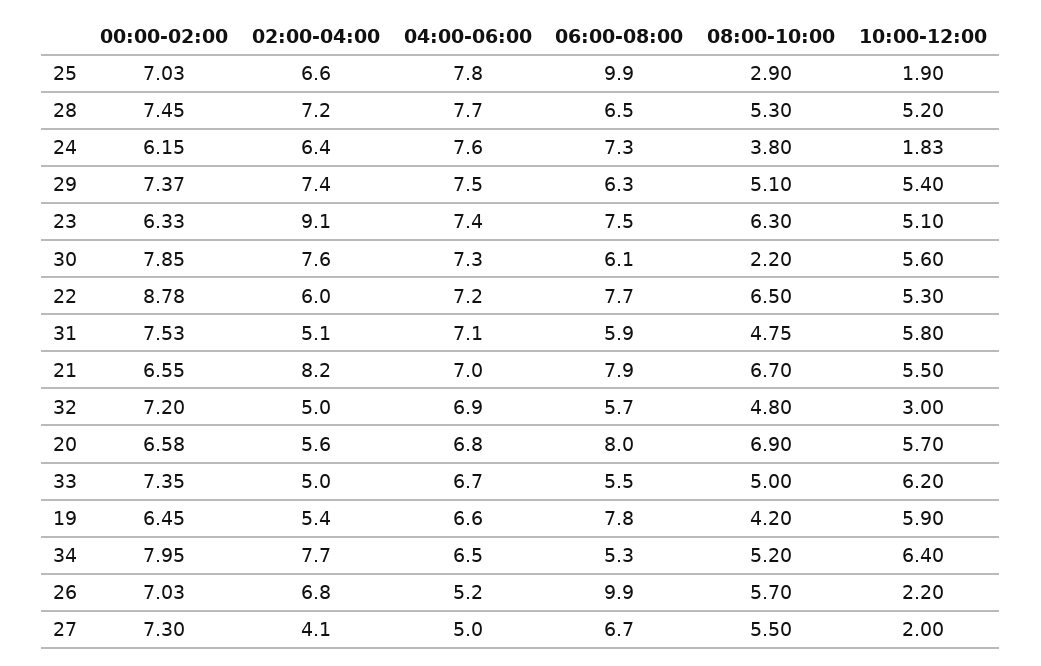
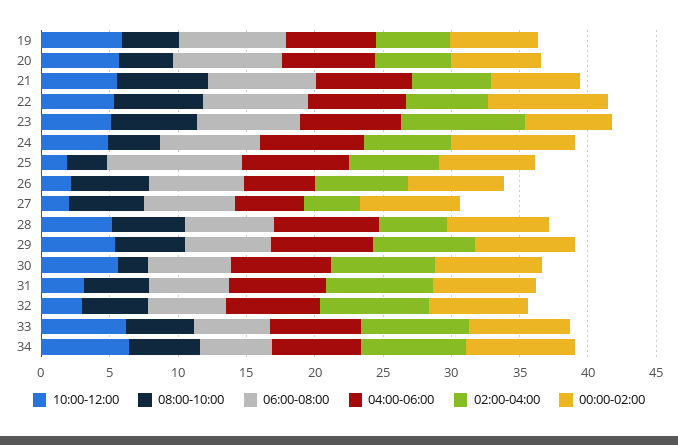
  {
    "00:00-02:00": {
      "25": 7.03,
      "28": 7.45,
-     "24": 6.15,
+     "24": 9,
      "29": 7.37,
      "23": 6.33,
      "30": 7.85,
      "22": 8.78,
      "31": 7.53,
      "21": 6.55,
      "32": 7.2,
      "20": 6.58,
      "33": 7.35,
      "19": 6.45,
      "34": 7.95,
      "26": 7.03,
      "27": 7.3
    },
    "02:00-04:00": {
      "25": 6.6,
-     "28": 7.2,
+     "28": 5,
      "24": 6.4,
      "29": 7.4,
      "23": 9.1,
      "30": 7.6,
      "22": 6,
-     "31": 5.1,
+     "31": 8,
-     "21": 8.2,
+     "21": 6,
-     "32": 5,
+     "32": 8,
      "20": 5.6,
-     "33": 5,
+     "33": 8,
      "19": 5.4,
      "34": 7.7,
      "26": 6.8,
      "27": 4.1
    },
    "04:00-06:00": {
      "25": 7.8,
      "28": 7.7,
      "24": 7.6,
      "29": 7.5,
      "23": 7.4,
      "30": 7.3,
      "22": 7.2,
      "31": 7.1,
      "21": 7,
      "32": 6.9,
      "20": 6.8,
      "33": 6.7,
      "19": 6.6,
      "34": 6.5,
      "26": 5.2,
      "27": 5
    },
    "06:00-08:00": {
      "25": 9.9,
      "28": 6.5,
      "24": 7.3,
      "29": 6.3,
      "23": 7.5,
      "30": 6.1,
      "22": 7.7,
      "31": 5.9,
      "21": 7.9,
      "32": 5.7,
      "20": 8,
      "33": 5.5,
      "19": 7.8,
      "34": 5.3,
-     "26": 9.9,
+     "26": 7,
      "27": 6.7
    },
    "08:00-10:00": {
      "25": 2.9,
      "28": 5.3,
      "24": 3.8,
      "29": 5.1,
      "23": 6.3,
      "30": 2.2,
      "22": 6.5,
      "31": 4.75,
      "21": 6.7,
      "32": 4.8,
-     "20": 6.9,
+     "20": 4,
      "33": 5,
      "19": 4.2,
      "34": 5.2,
      "26": 5.7,
      "27": 5.5
    },
    "10:00-12:00": {
      "25": 1.9,
      "28": 5.2,
-     "24": 1.83,
+     "24": 5,
      "29": 5.4,
      "23": 5.1,
      "30": 5.6,
      "22": 5.3,
-     "31": 5.8,
+     "31": 3,
      "21": 5.5,
      "32": 3,
      "20": 5.7,
      "33": 6.2,
      "19": 5.9,
      "34": 6.4,
      "26": 2.2,
      "27": 2
    }
  }

